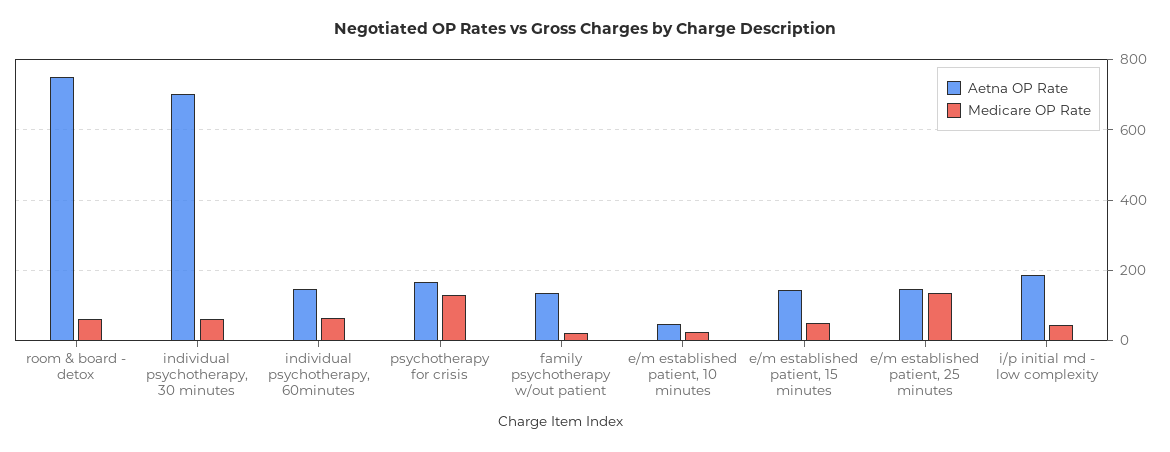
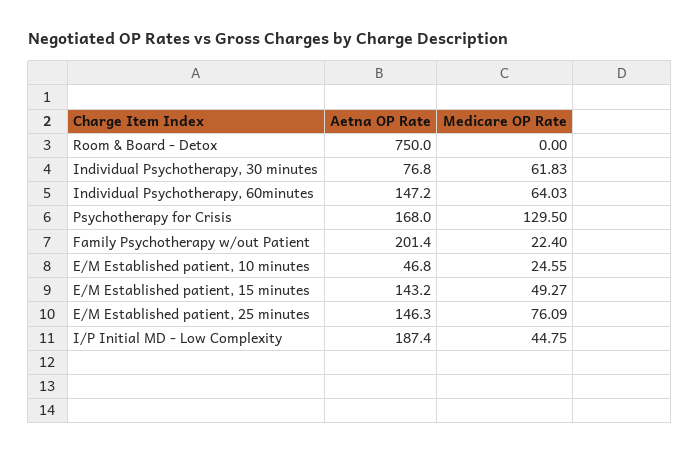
  {
    "Aetna OP Rate": {
      "room & board - detox": 750,
-     "individual psychotherapy, 30 minutes": 700,
+     "individual psychotherapy, 30 minutes": 76.8,
      "individual psychotherapy, 60minutes": 147.2,
      "psychotherapy for crisis": 168,
-     "family psychotherapy w/out patient": 140,
+     "family psychotherapy w/out patient": 201.4,
      "e/m established patient, 10 minutes": 46.8,
      "e/m established patient, 15 minutes": 143.2,
      "e/m established patient, 25 minutes": 146.3,
      "i/p initial md - low complexity": 187.4
    },
    "Medicare OP Rate": {
-     "room & board - detox": 60,
+     "room & board - detox": 0,
      "individual psychotherapy, 30 minutes": 61.83,
      "individual psychotherapy, 60minutes": 64.03,
      "psychotherapy for crisis": 129.5,
      "family psychotherapy w/out patient": 22.4,
      "e/m established patient, 10 minutes": 24.55,
      "e/m established patient, 15 minutes": 49.27,
-     "e/m established patient, 25 minutes": 140,
+     "e/m established patient, 25 minutes": 76.09,
      "i/p initial md - low complexity": 44.75
    }
  }

